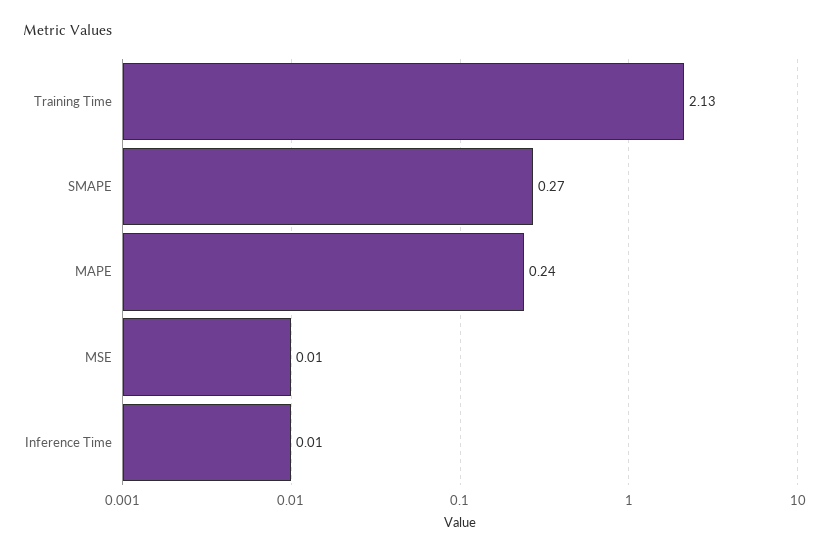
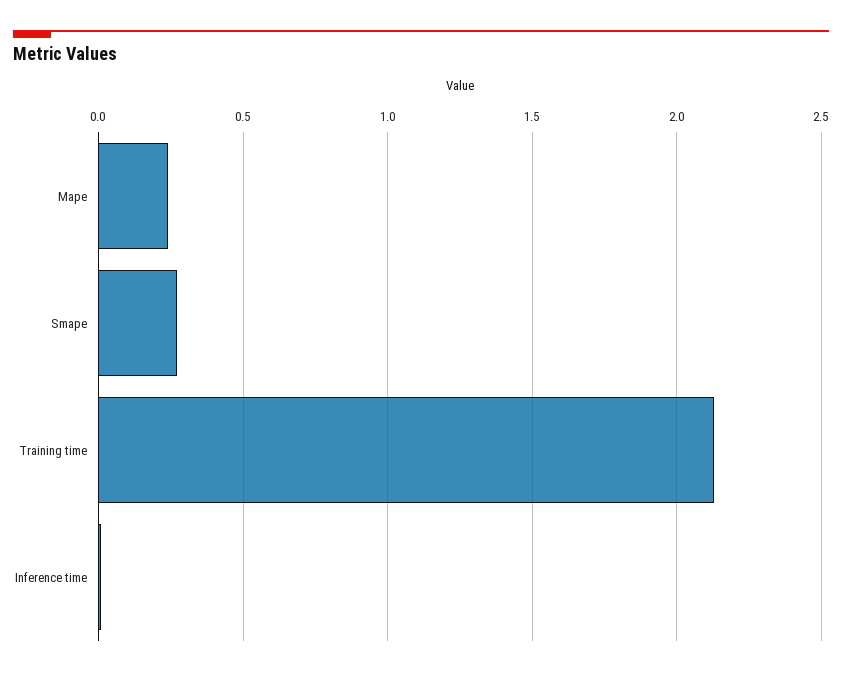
  {
    "Training Time": 2.13,
    "SMAPE": 0.27,
    "MAPE": 0.24,
-   "MSE": 0.01,
    "Inference Time": 0.01
  }

